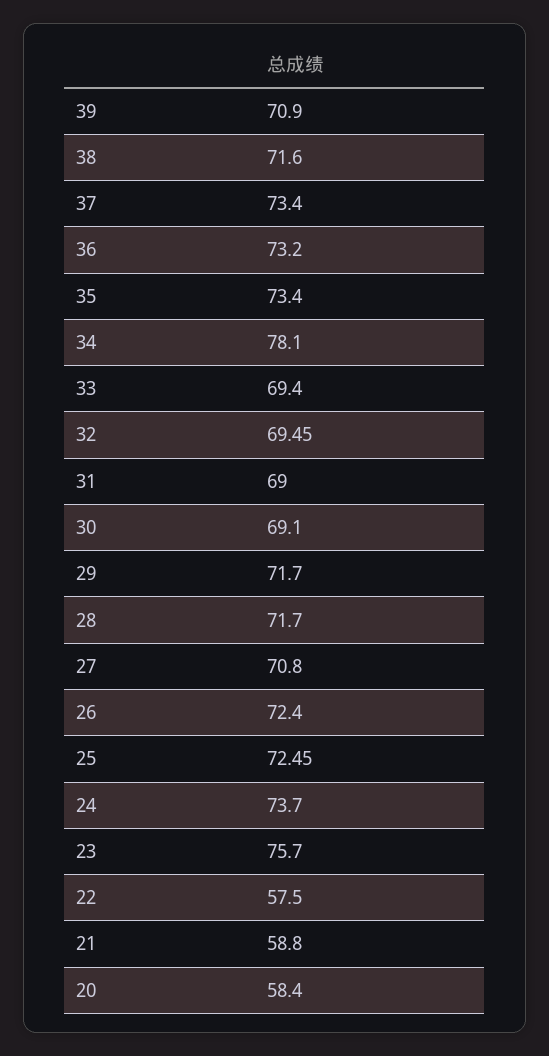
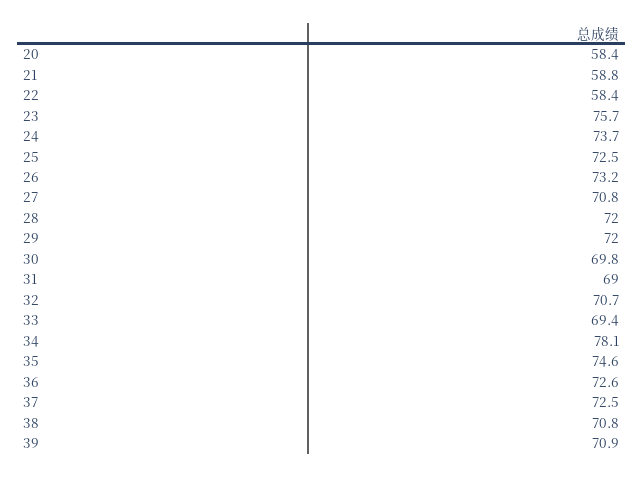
  {
    "39": 70.9,
-   "38": 71.6,
+   "38": 70.8,
-   "37": 73.4,
+   "37": 72.5,
-   "36": 73.2,
+   "36": 72.6,
-   "35": 73.4,
+   "35": 74.6,
    "34": 78.1,
    "33": 69.4,
-   "32": 69.45,
+   "32": 70.7,
    "31": 69,
-   "30": 69.1,
+   "30": 69.8,
-   "29": 71.7,
+   "29": 72,
-   "28": 71.7,
+   "28": 72,
    "27": 70.8,
-   "26": 72.4,
+   "26": 73.2,
    "25": 72.45,
    "24": 73.7,
    "23": 75.7,
-   "22": 57.5,
+   "22": 58.4,
    "21": 58.8,
    "20": 58.4
  }

